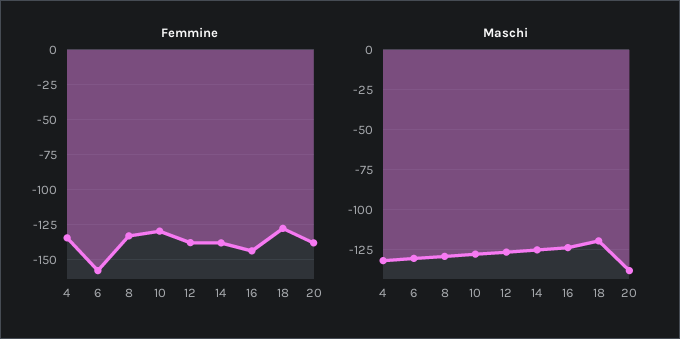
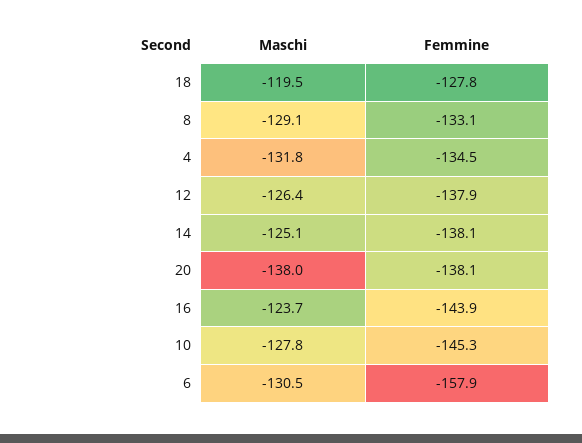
  {
    "Femmine": {
      "4": -134.5,
      "6": -157.9,
      "8": -133.1,
-     "10": -130,
+     "10": -145.3,
      "12": -137.9,
      "14": -138.1,
      "16": -143.9,
      "18": -127.8,
      "20": -138.1
    },
    "Maschi": {
      "4": -131.8,
      "6": -130.5,
      "8": -129.1,
      "10": -127.8,
      "12": -126.4,
      "14": -125.1,
      "16": -123.7,
      "18": -119.5,
      "20": -138
    }
  }

